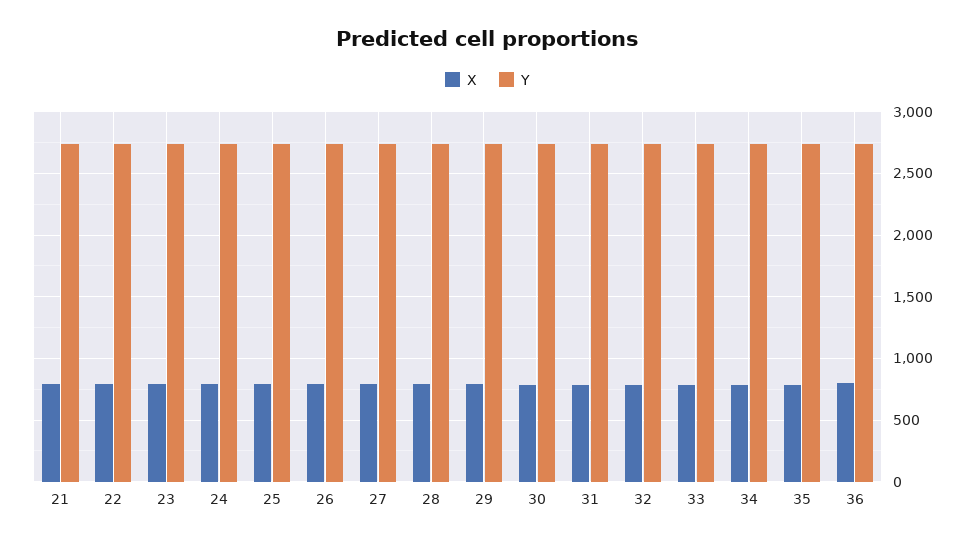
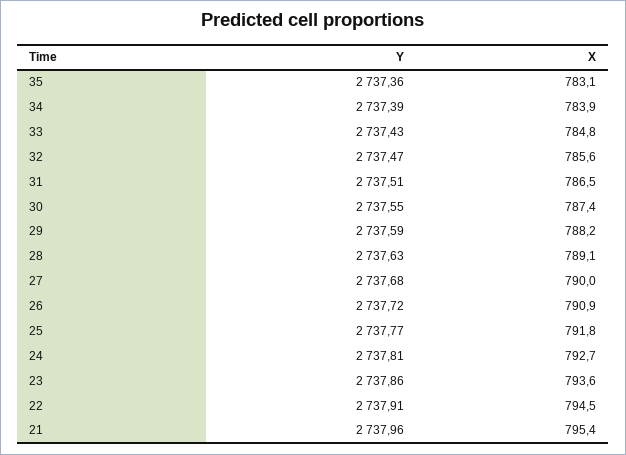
  {
    "X": {
      "21": 795.4,
      "22": 794.5,
      "23": 793.6,
      "24": 792.7,
      "25": 791.8,
      "26": 790.9,
      "27": 790,
      "28": 789.1,
      "29": 788.2,
      "30": 787.4,
      "31": 786.5,
      "32": 785.6,
      "33": 784.8,
      "34": 783.9,
-     "35": 783.1,
+     "35": 783.1
-     "36": 800
    },
    "Y": {
      "21": 2737.96,
      "22": 2737.91,
      "23": 2737.86,
      "24": 2737.81,
      "25": 2737.77,
      "26": 2737.72,
      "27": 2737.68,
      "28": 2737.63,
      "29": 2737.59,
      "30": 2737.55,
      "31": 2737.51,
      "32": 2737.47,
      "33": 2737.43,
      "34": 2737.39,
-     "35": 2737.36,
+     "35": 2737.36
-     "36": 2750
    }
  }

